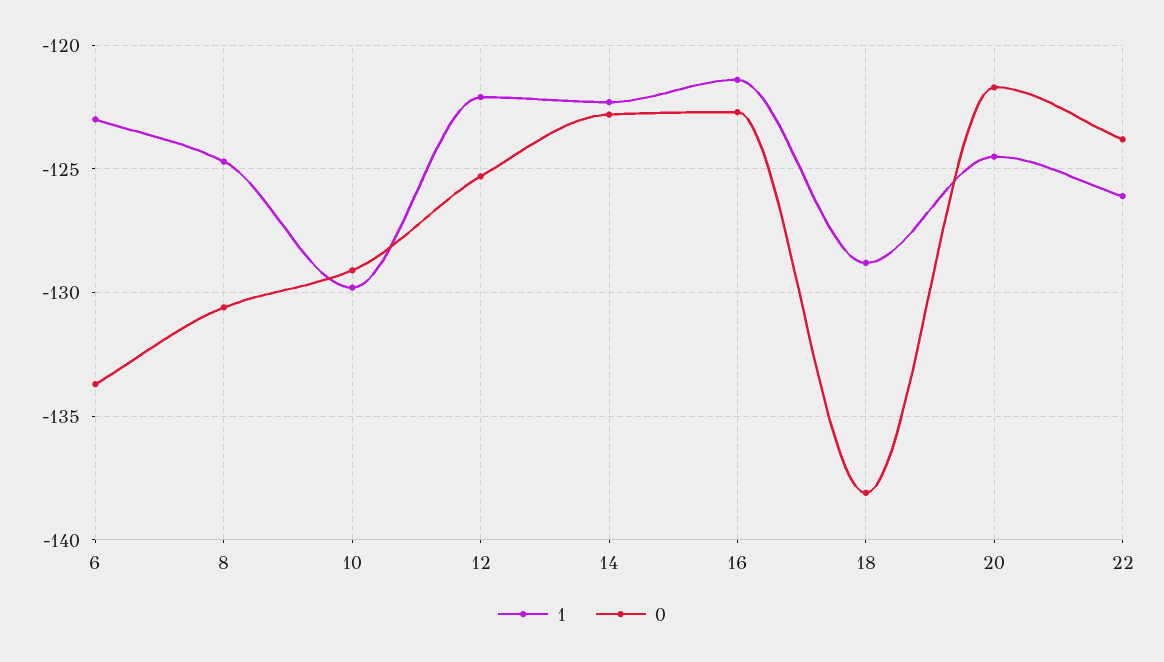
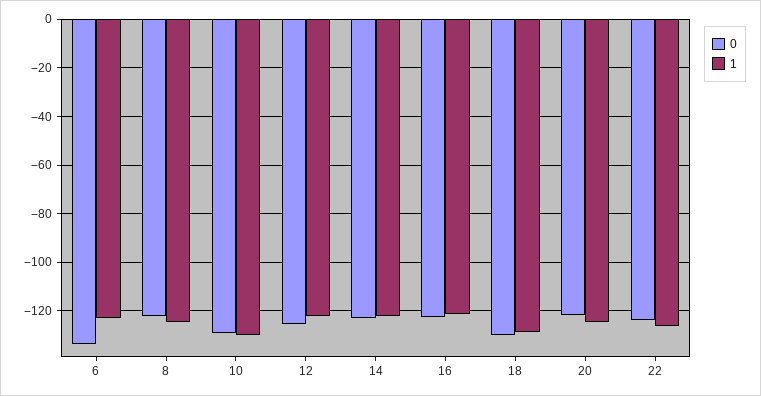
  {
    "1": {
      "6": -123,
      "8": -124.5,
      "10": -130,
      "12": -122,
      "14": -122.5,
      "16": -121.5,
      "18": -129,
      "20": -124.5,
      "22": -126
    },
    "0": {
      "6": -133.5,
-     "8": -130.5,
+     "8": -122.5,
      "10": -129,
      "12": -125.5,
      "14": -123,
      "16": -122.5,
-     "18": -138,
+     "18": -130,
      "20": -121.5,
      "22": -124
    }
  }

